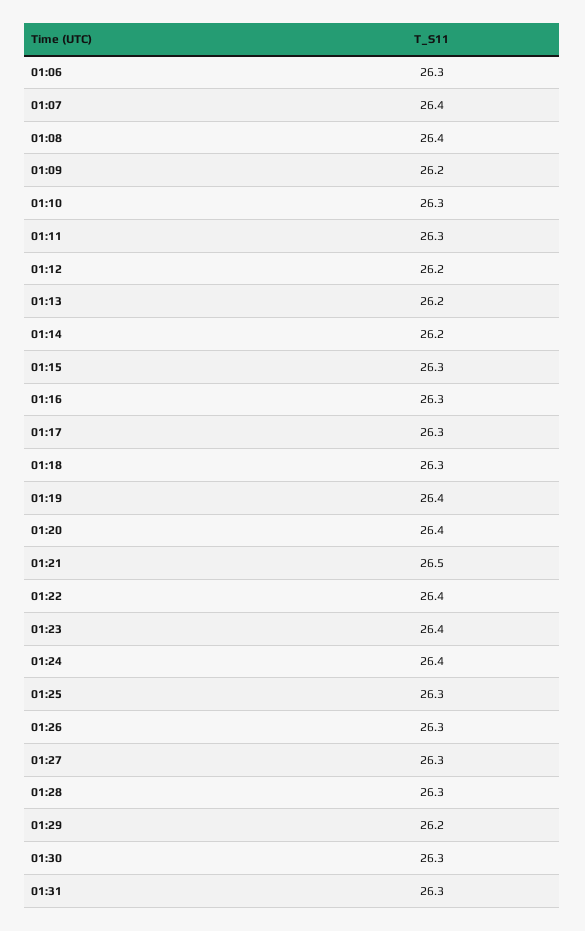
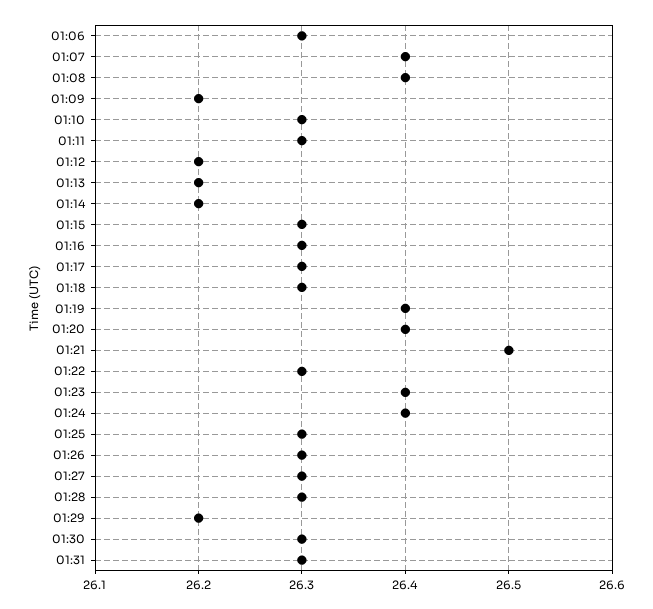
  {
    "01:06": 26.3,
    "01:07": 26.4,
    "01:08": 26.4,
    "01:09": 26.2,
    "01:10": 26.3,
    "01:11": 26.3,
    "01:12": 26.2,
    "01:13": 26.2,
    "01:14": 26.2,
    "01:15": 26.3,
    "01:16": 26.3,
    "01:17": 26.3,
    "01:18": 26.3,
    "01:19": 26.4,
    "01:20": 26.4,
    "01:21": 26.5,
-   "01:22": 26.4,
+   "01:22": 26.3,
    "01:23": 26.4,
    "01:24": 26.4,
    "01:25": 26.3,
    "01:26": 26.3,
    "01:27": 26.3,
    "01:28": 26.3,
    "01:29": 26.2,
    "01:30": 26.3,
    "01:31": 26.3
  }

